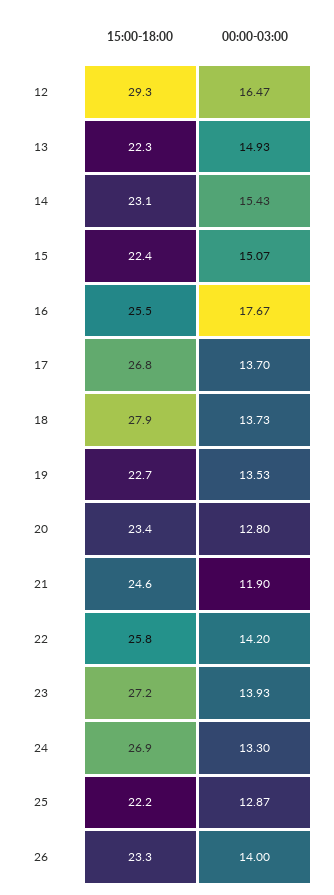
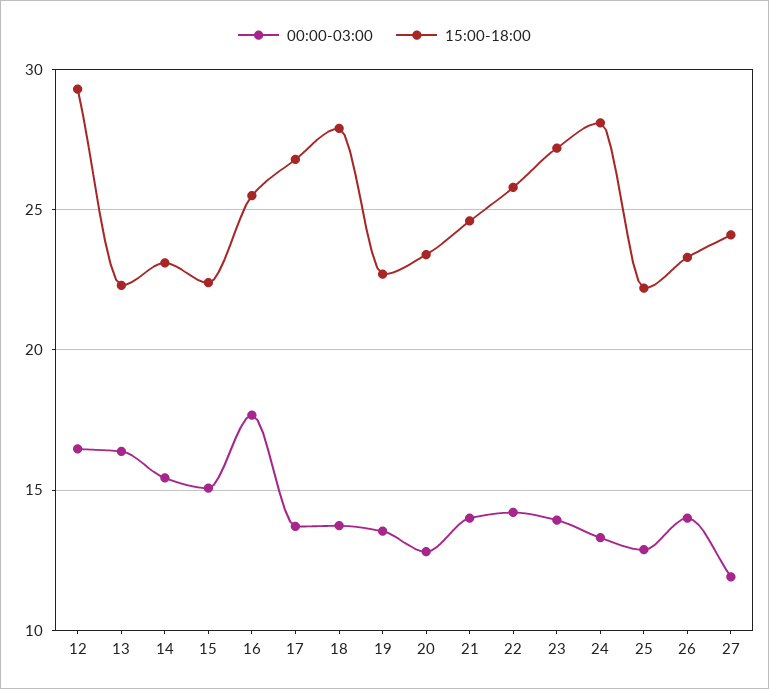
  {
    "15:00-18:00": {
      "12": 29.3,
      "13": 22.3,
      "14": 23.1,
      "15": 22.4,
      "16": 25.5,
      "17": 26.8,
      "18": 27.9,
      "19": 22.7,
      "20": 23.4,
      "21": 24.6,
      "22": 25.8,
      "23": 27.2,
-     "24": 26.9,
+     "24": 28,
      "25": 22.2,
-     "26": 23.3
+     "26": 23.3,
+     "27": 24
    },
    "00:00-03:00": {
      "12": 16.47,
-     "13": 14.93,
+     "13": 16.5,
      "14": 15.43,
      "15": 15.07,
      "16": 17.67,
      "17": 13.7,
      "18": 13.73,
      "19": 13.53,
      "20": 12.8,
-     "21": 11.9,
+     "21": 14,
      "22": 14.2,
      "23": 13.93,
      "24": 13.3,
      "25": 12.87,
-     "26": 14
+     "26": 14,
+     "27": 12
    }
  }

